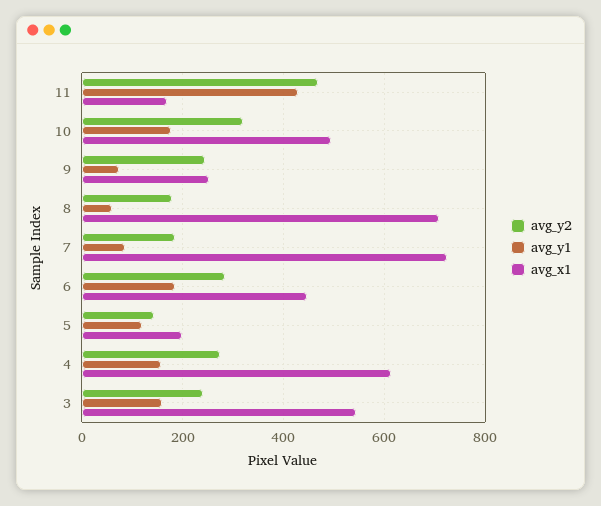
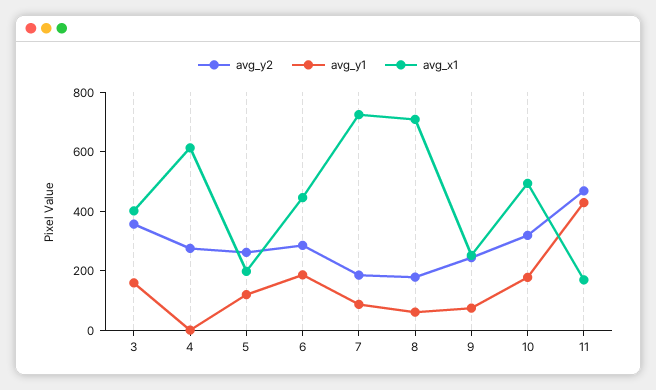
  {
    "avg_y2": {
      "11": 460,
      "10": 320,
      "9": 240,
      "8": 180,
      "7": 180,
      "6": 280,
-     "5": 140,
+     "5": 250,
      "4": 280,
-     "3": 240
+     "3": 350
    },
    "avg_y1": {
      "11": 420,
      "10": 180,
      "9": 80,
      "8": 60,
      "7": 80,
      "6": 180,
      "5": 120,
-     "4": 160,
+     "4": 0,
      "3": 160
    },
    "avg_x1": {
      "11": 160,
      "10": 500,
      "9": 260,
      "8": 700,
      "7": 720,
      "6": 440,
      "5": 200,
      "4": 620,
-     "3": 540
+     "3": 400
    }
  }

